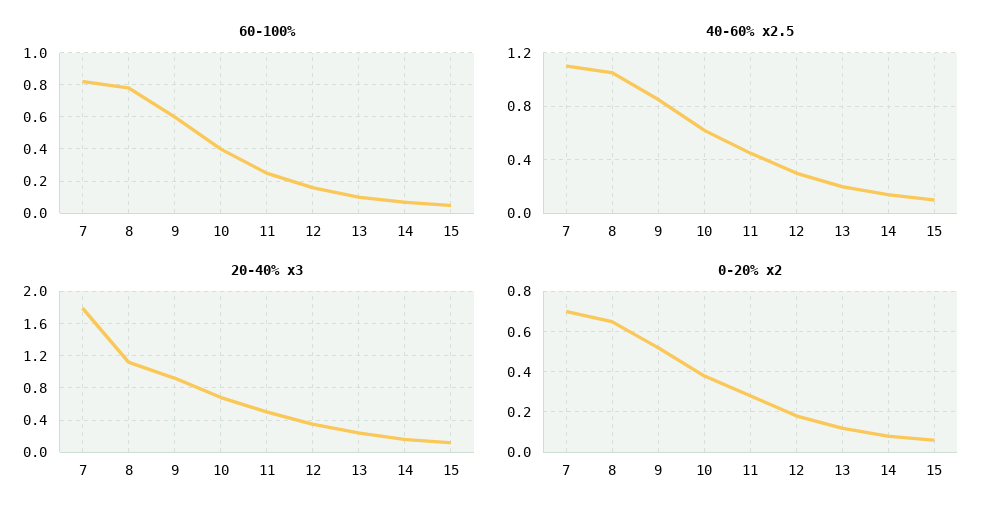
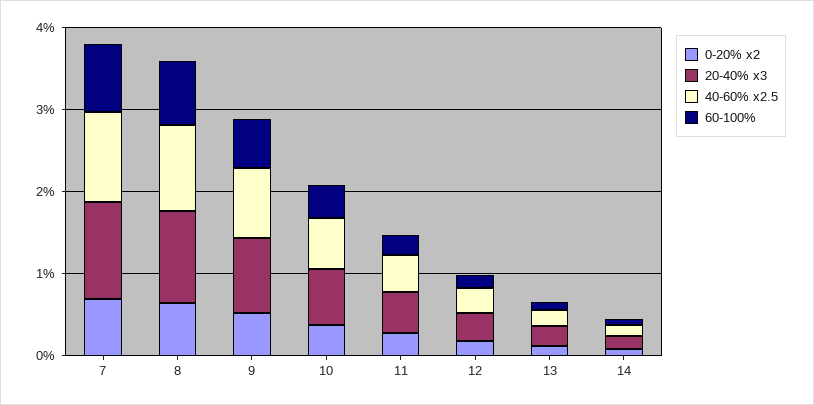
  {
    "60-100%": {
      "7": 0.8,
      "8": 0.8,
      "9": 0.6,
      "10": 0.4,
      "11": 0.25,
      "12": 0.15,
      "13": 0.1,
-     "14": 0.05,
+     "14": 0.05
-     "15": 0.05
    },
    "40-60% x2.5": {
      "7": 1.1,
      "8": 1.05,
      "9": 0.85,
      "10": 0.6,
      "11": 0.45,
      "12": 0.3,
      "13": 0.2,
-     "14": 0.15,
+     "14": 0.15
-     "15": 0.1
    },
    "20-40% x3": {
-     "7": 1.8,
+     "7": 1.2,
      "8": 1.1,
      "9": 0.9,
      "10": 0.7,
      "11": 0.5,
      "12": 0.4,
      "13": 0.2,
-     "14": 0.2,
+     "14": 0.2
-     "15": 0.1
    },
    "0-20% x2": {
      "7": 0.7,
      "8": 0.65,
      "9": 0.5,
      "10": 0.4,
      "11": 0.3,
      "12": 0.2,
      "13": 0.1,
-     "14": 0.1,
+     "14": 0.1
-     "15": 0.05
    }
  }

